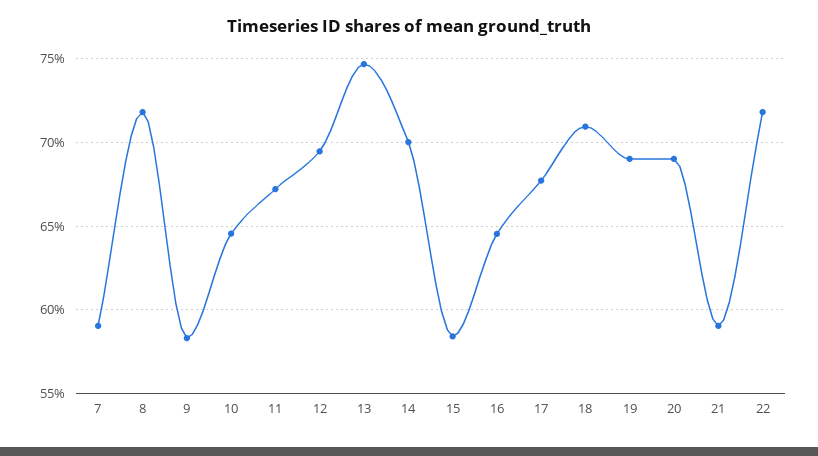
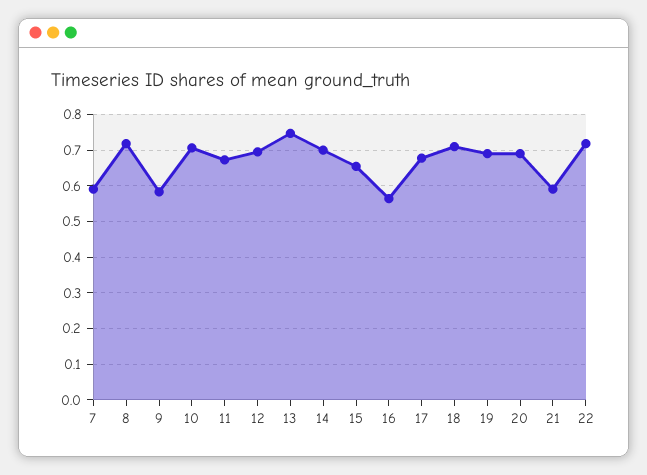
  {
    "7": 0.59,
    "8": 0.72,
    "9": 0.585,
-   "10": 0.645,
+   "10": 0.7,
    "11": 0.67,
    "12": 0.695,
    "13": 0.745,
    "14": 0.7,
-   "15": 0.585,
+   "15": 0.66,
-   "16": 0.645,
+   "16": 0.56,
    "17": 0.675,
    "18": 0.71,
    "19": 0.69,
    "20": 0.69,
    "21": 0.59,
    "22": 0.72
  }

